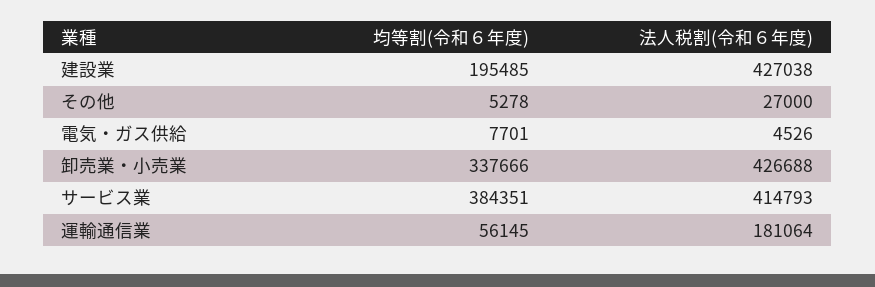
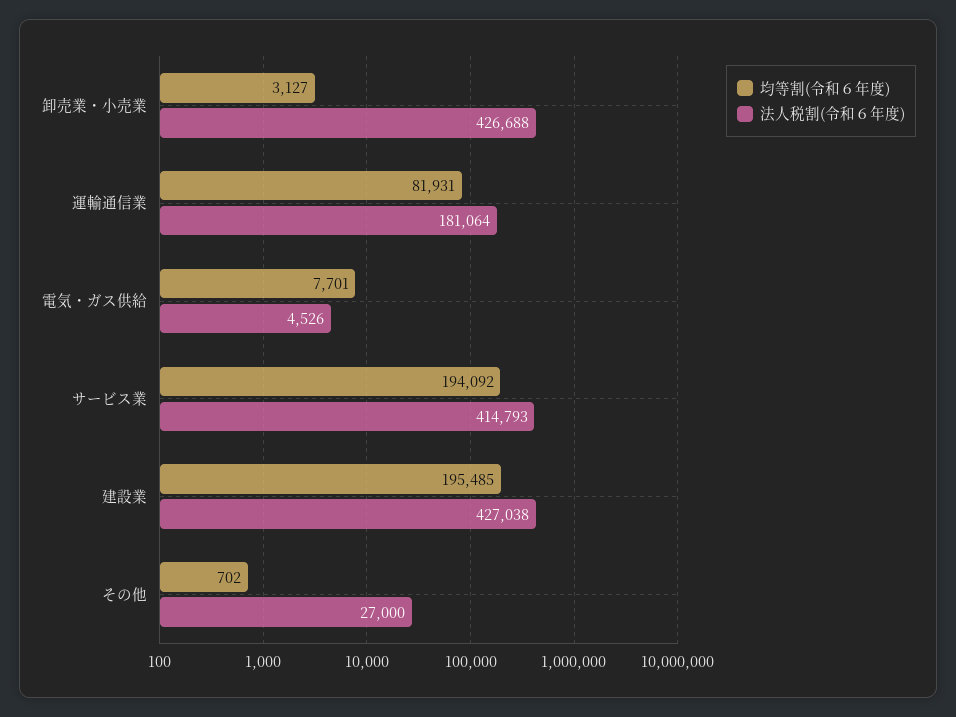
  {
    "均等割(令和６年度)": {
      "建設業": 195485,
-     "その他": 5278,
+     "その他": 702,
      "電気・ガス供給": 7701,
-     "卸売業・小売業": 337666,
+     "卸売業・小売業": 3127,
-     "サービス業": 384351,
+     "サービス業": 194092,
-     "運輸通信業": 56145
+     "運輸通信業": 81931
    },
    "法人税割(令和６年度)": {
      "建設業": 427038,
      "その他": 27000,
      "電気・ガス供給": 4526,
      "卸売業・小売業": 426688,
      "サービス業": 414793,
      "運輸通信業": 181064
    }
  }

